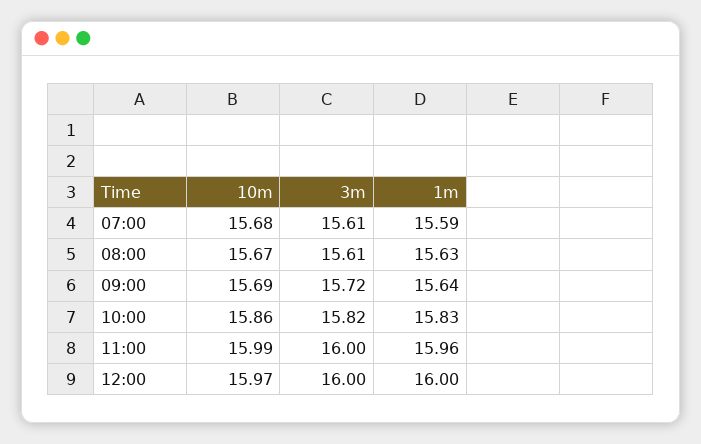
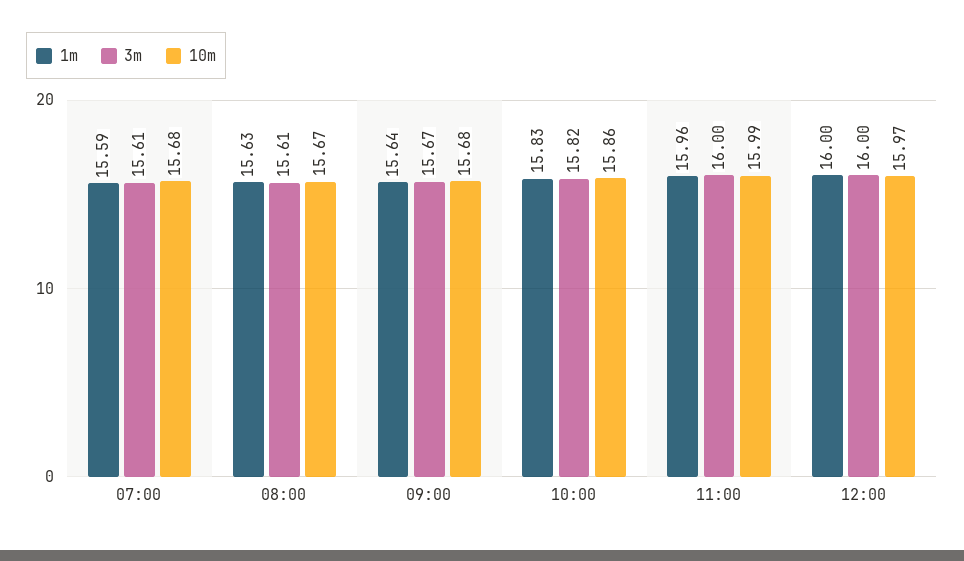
  {
    "10m": {
      "07:00": 15.68,
      "08:00": 15.67,
-     "09:00": 15.69,
+     "09:00": 15.68,
      "10:00": 15.86,
      "11:00": 15.99,
      "12:00": 15.97
    },
    "3m": {
      "07:00": 15.61,
      "08:00": 15.61,
-     "09:00": 15.72,
+     "09:00": 15.67,
      "10:00": 15.82,
      "11:00": 16,
      "12:00": 16
    },
    "1m": {
      "07:00": 15.59,
      "08:00": 15.63,
      "09:00": 15.64,
      "10:00": 15.83,
      "11:00": 15.96,
      "12:00": 16
    }
  }

